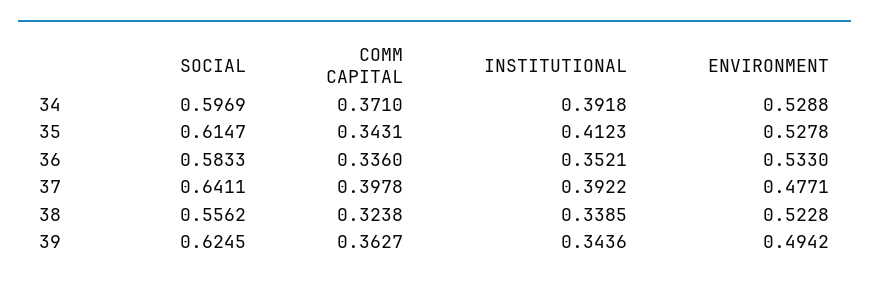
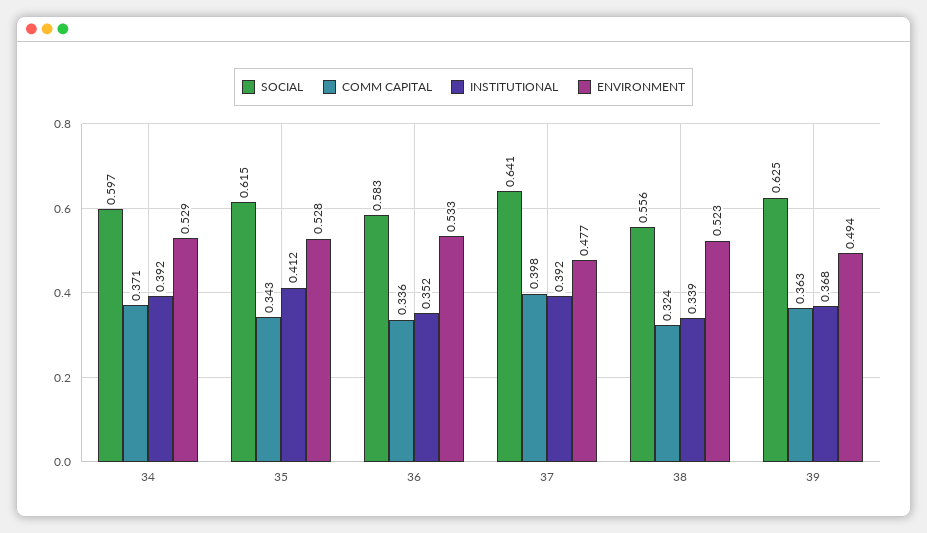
  {
    "SOCIAL": {
      "34": 0.5969,
      "35": 0.6147,
      "36": 0.5833,
      "37": 0.6411,
      "38": 0.5562,
      "39": 0.6245
    },
    "COMM CAPITAL": {
      "34": 0.371,
      "35": 0.3431,
      "36": 0.336,
      "37": 0.3978,
      "38": 0.3238,
      "39": 0.3627
    },
    "INSTITUTIONAL": {
      "34": 0.3918,
      "35": 0.4123,
      "36": 0.3521,
      "37": 0.3922,
      "38": 0.3385,
-     "39": 0.3436
+     "39": 0.368
    },
    "ENVIRONMENT": {
      "34": 0.5288,
      "35": 0.5278,
      "36": 0.533,
      "37": 0.4771,
      "38": 0.5228,
      "39": 0.4942
    }
  }

